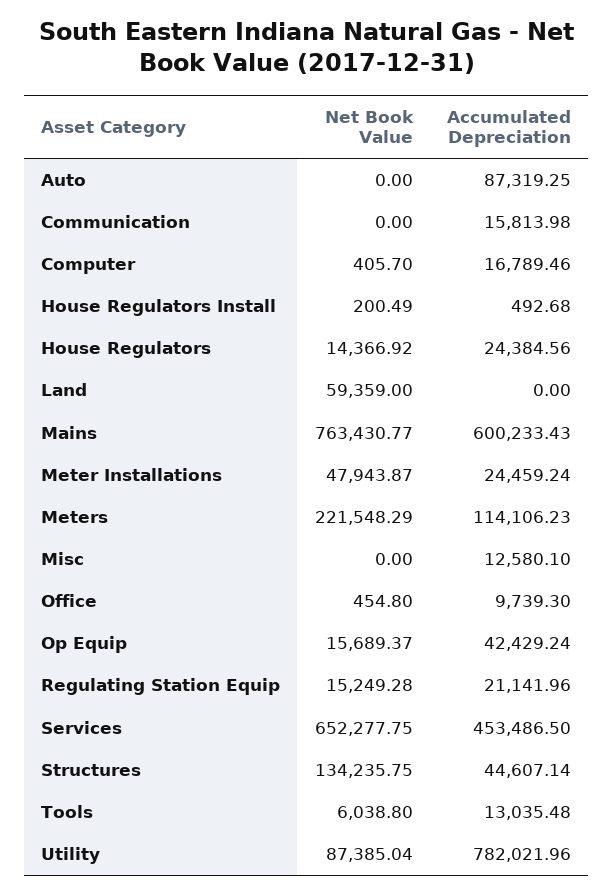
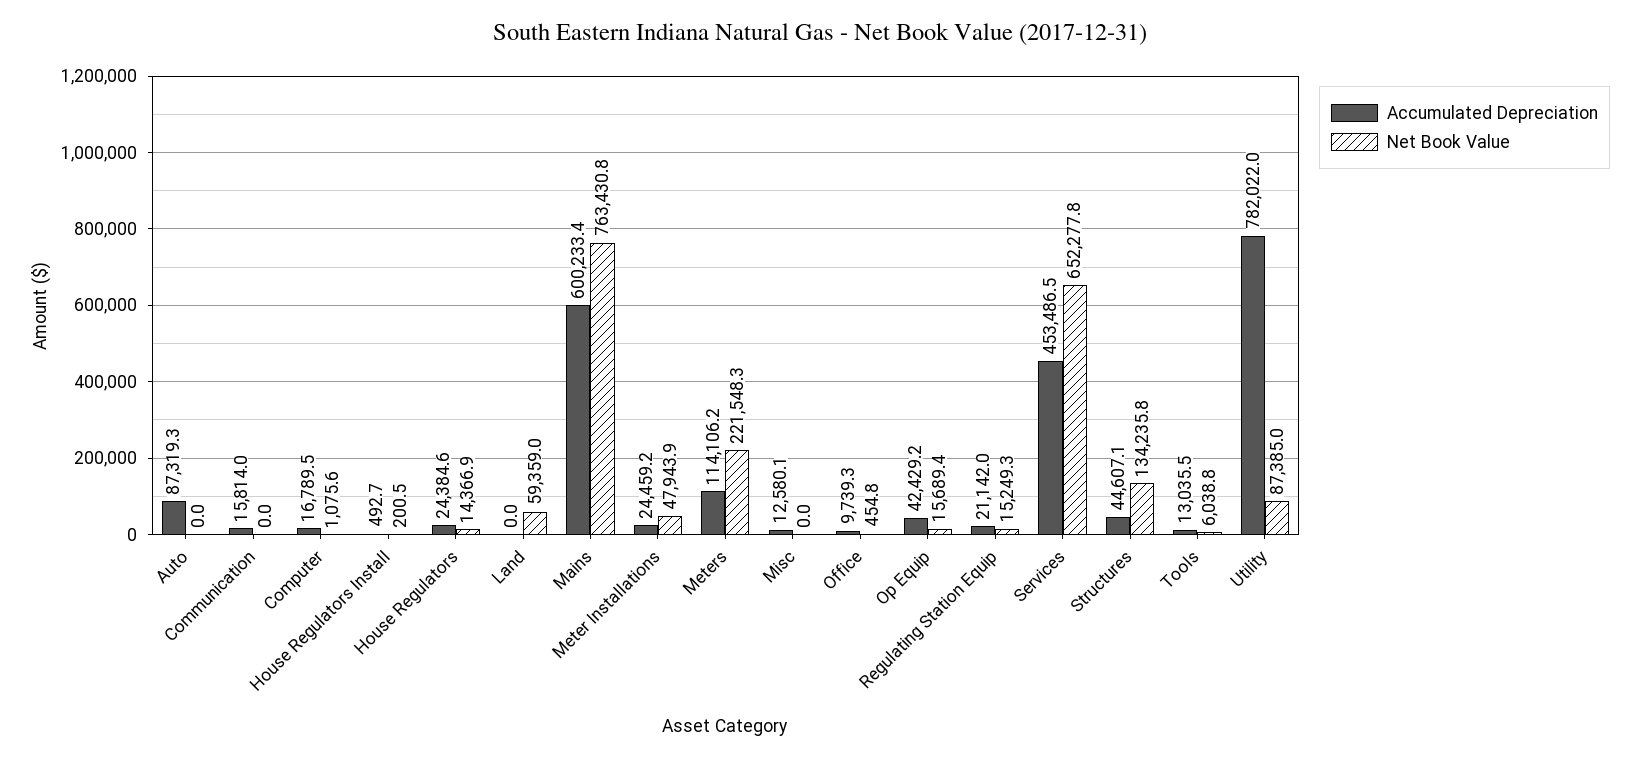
  {
    "Net Book Value": {
      "Auto": 0,
      "Communication": 0,
-     "Computer": 405.7,
+     "Computer": 1075.6,
      "House Regulators Install": 200.49,
      "House Regulators": 14366.92,
      "Land": 59359,
      "Mains": 763430.77,
      "Meter Installations": 47943.87,
      "Meters": 221548.29,
      "Misc": 0,
      "Office": 454.8,
      "Op Equip": 15689.37,
      "Regulating Station Equip": 15249.28,
      "Services": 652277.75,
      "Structures": 134235.75,
      "Tools": 6038.8,
      "Utility": 87385.04
    },
    "Accumulated Depreciation": {
      "Auto": 87319.25,
      "Communication": 15813.98,
      "Computer": 16789.46,
      "House Regulators Install": 492.68,
      "House Regulators": 24384.56,
      "Land": 0,
      "Mains": 600233.43,
      "Meter Installations": 24459.24,
      "Meters": 114106.23,
      "Misc": 12580.1,
      "Office": 9739.3,
      "Op Equip": 42429.24,
      "Regulating Station Equip": 21141.96,
      "Services": 453486.5,
      "Structures": 44607.14,
      "Tools": 13035.48,
      "Utility": 782021.96
    }
  }

